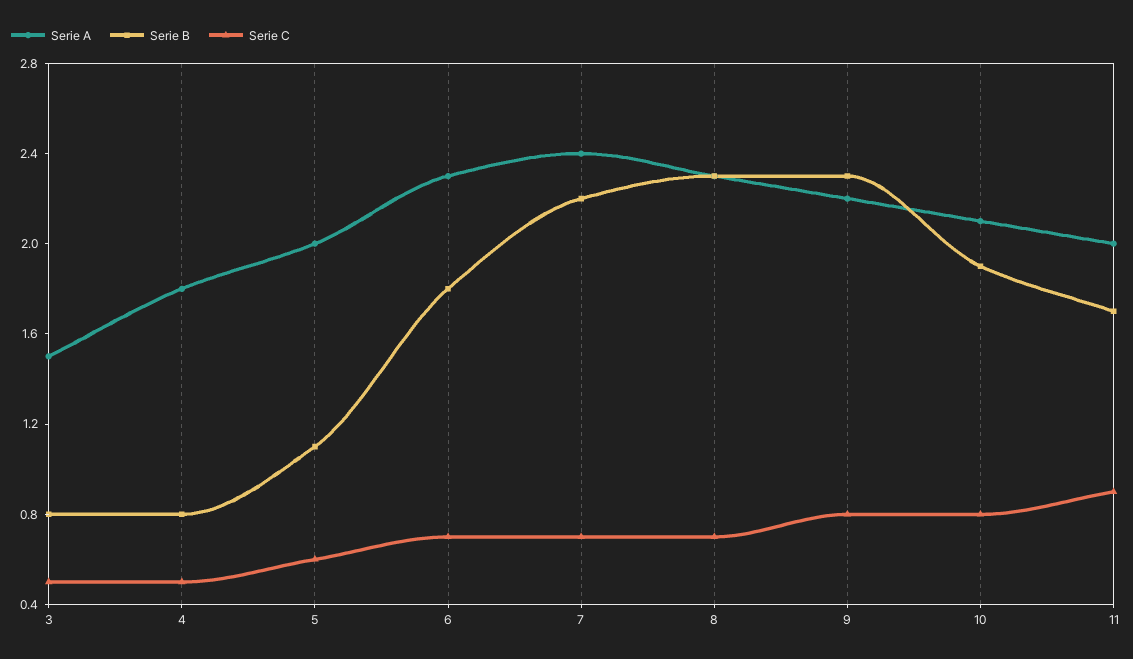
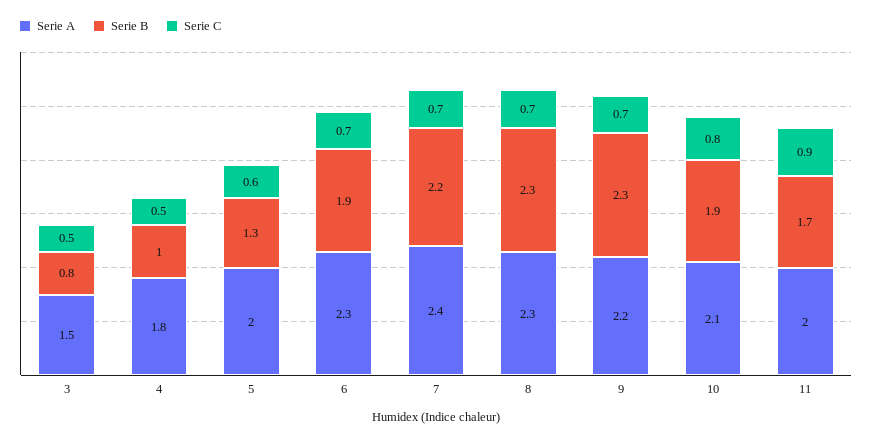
  {
    "Serie A": {
      "3": 1.5,
      "4": 1.8,
      "5": 2,
      "6": 2.3,
      "7": 2.4,
      "8": 2.3,
      "9": 2.2,
      "10": 2.1,
      "11": 2
    },
    "Serie B": {
      "3": 0.8,
-     "4": 0.8,
+     "4": 1,
-     "5": 1.1,
+     "5": 1.3,
-     "6": 1.8,
+     "6": 1.9,
      "7": 2.2,
      "8": 2.3,
      "9": 2.3,
      "10": 1.9,
      "11": 1.7
    },
    "Serie C": {
      "3": 0.5,
      "4": 0.5,
      "5": 0.6,
      "6": 0.7,
      "7": 0.7,
      "8": 0.7,
-     "9": 0.8,
+     "9": 0.7,
      "10": 0.8,
      "11": 0.9
    }
  }

